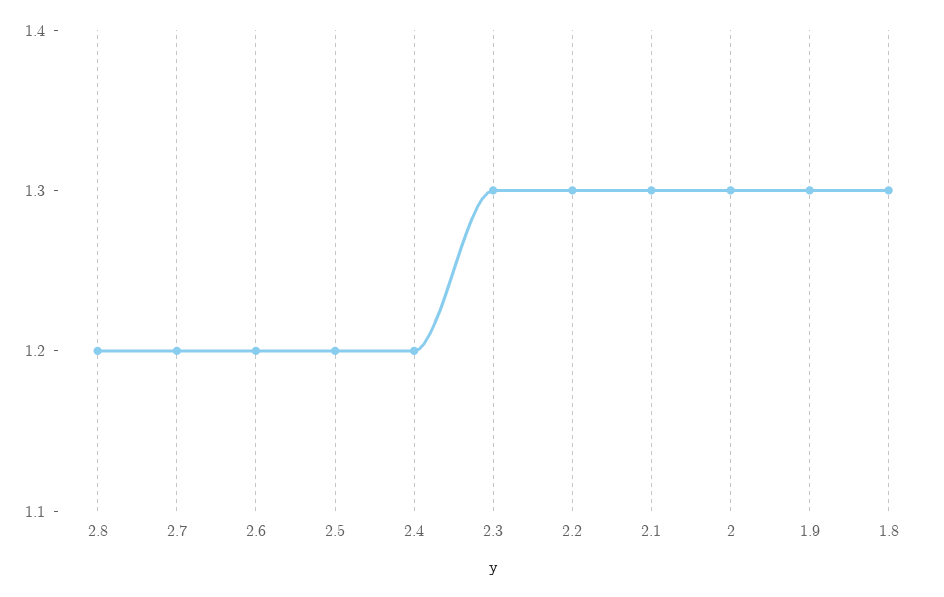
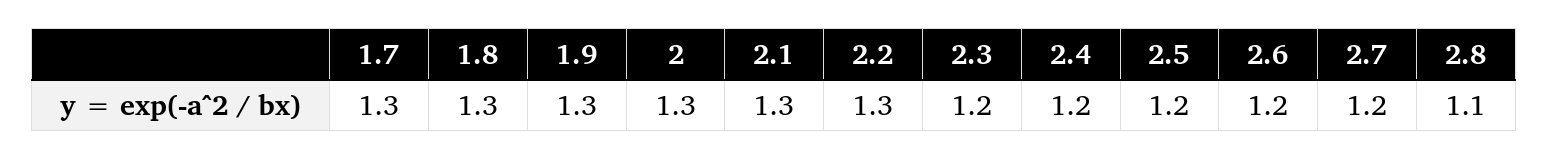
  {
-   "2.8": 1.2,
+   "2.8": 1.1,
    "2.7": 1.2,
    "2.6": 1.2,
    "2.5": 1.2,
    "2.4": 1.2,
-   "2.3": 1.3,
+   "2.3": 1.2,
    "2.2": 1.3,
    "2.1": 1.3,
    "2": 1.3,
    "1.9": 1.3,
-   "1.8": 1.3
+   "1.8": 1.3,
+   "1.7": 1.3
  }

